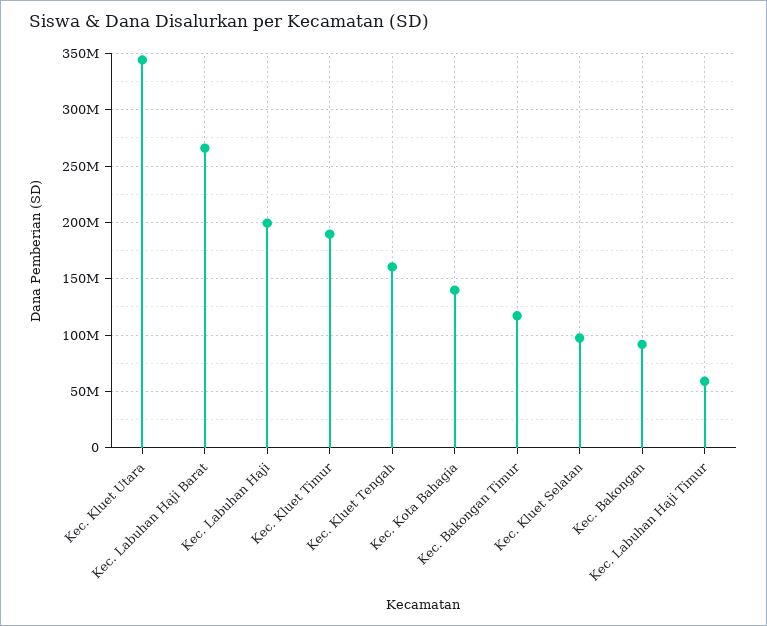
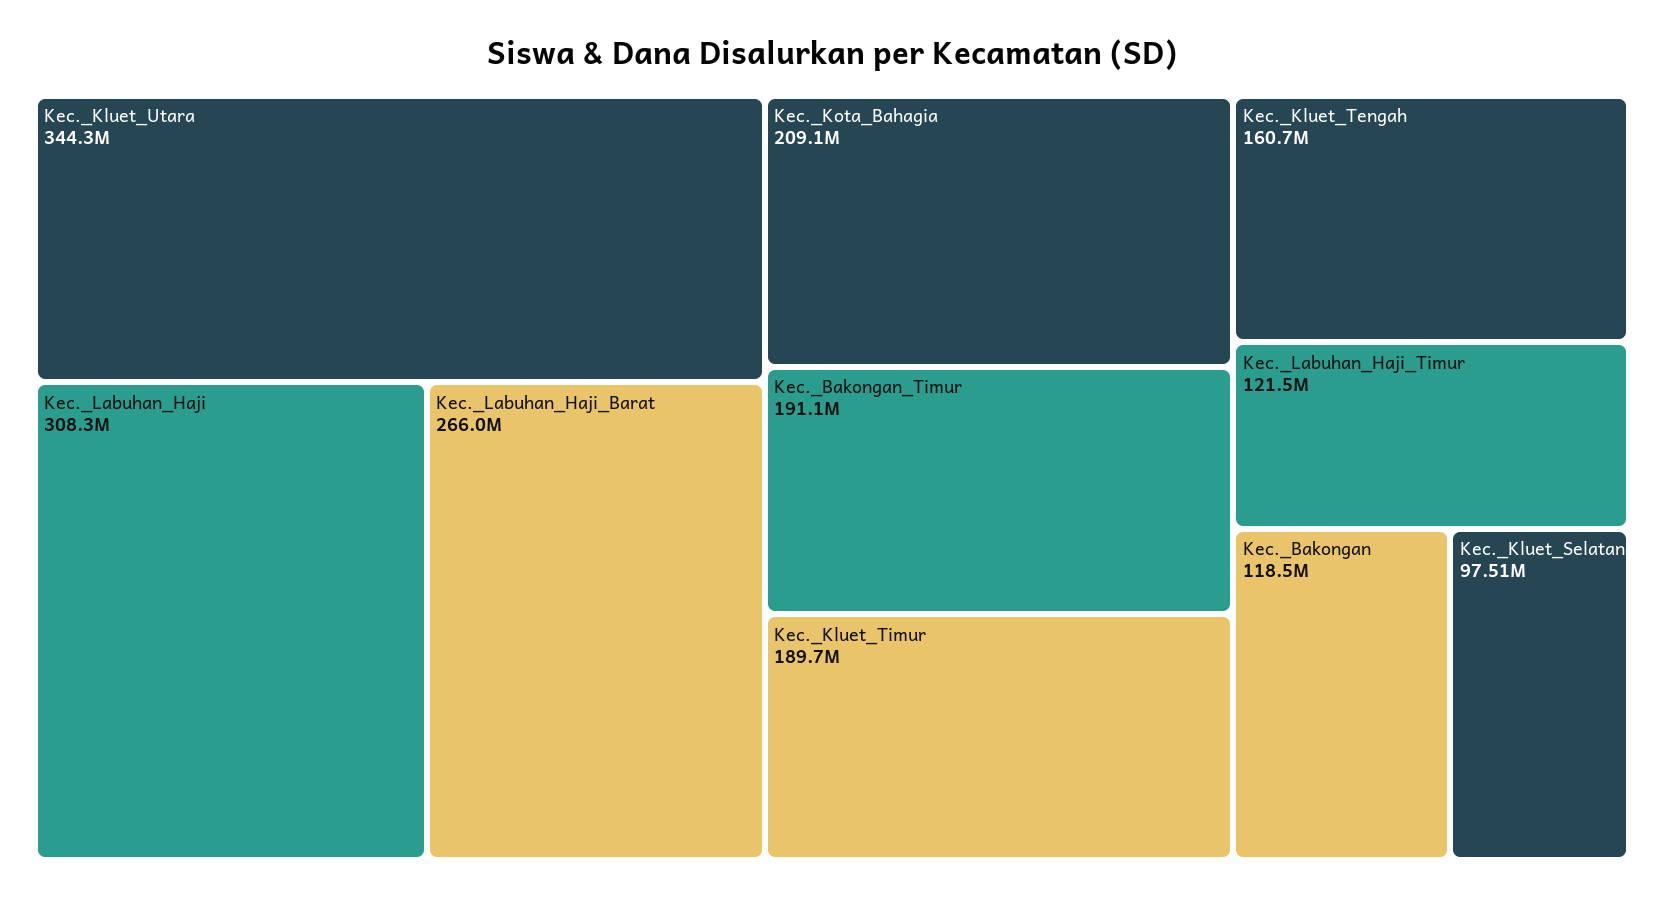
  {
    "Kec. Kluet Utara": 344300000,
    "Kec. Labuhan Haji Barat": 266000000,
-   "Kec. Labuhan Haji": 200000000,
+   "Kec. Labuhan Haji": 308300000,
    "Kec. Kluet Timur": 189700000,
    "Kec. Kluet Tengah": 160700000,
-   "Kec. Kota Bahagia": 140000000,
+   "Kec. Kota Bahagia": 209100000,
-   "Kec. Bakongan Timur": 120000000,
+   "Kec. Bakongan Timur": 191100000,
    "Kec. Kluet Selatan": 97510000,
-   "Kec. Bakongan": 90000000,
+   "Kec. Bakongan": 118500000,
-   "Kec. Labuhan Haji Timur": 60000000
+   "Kec. Labuhan Haji Timur": 121500000
  }

